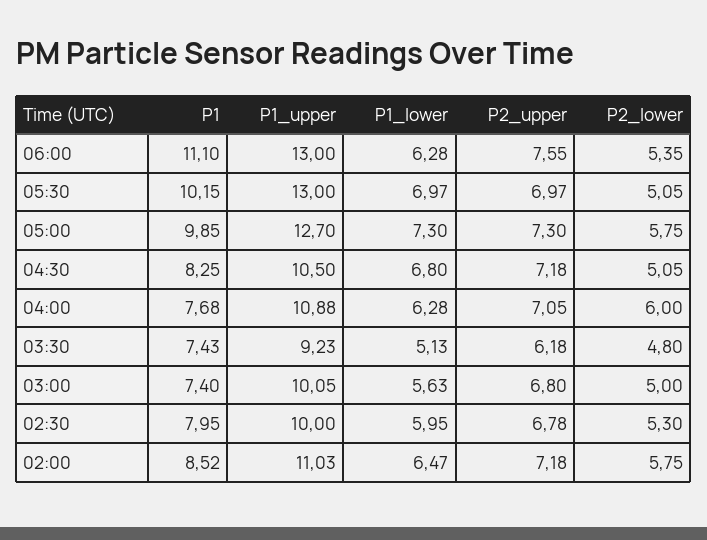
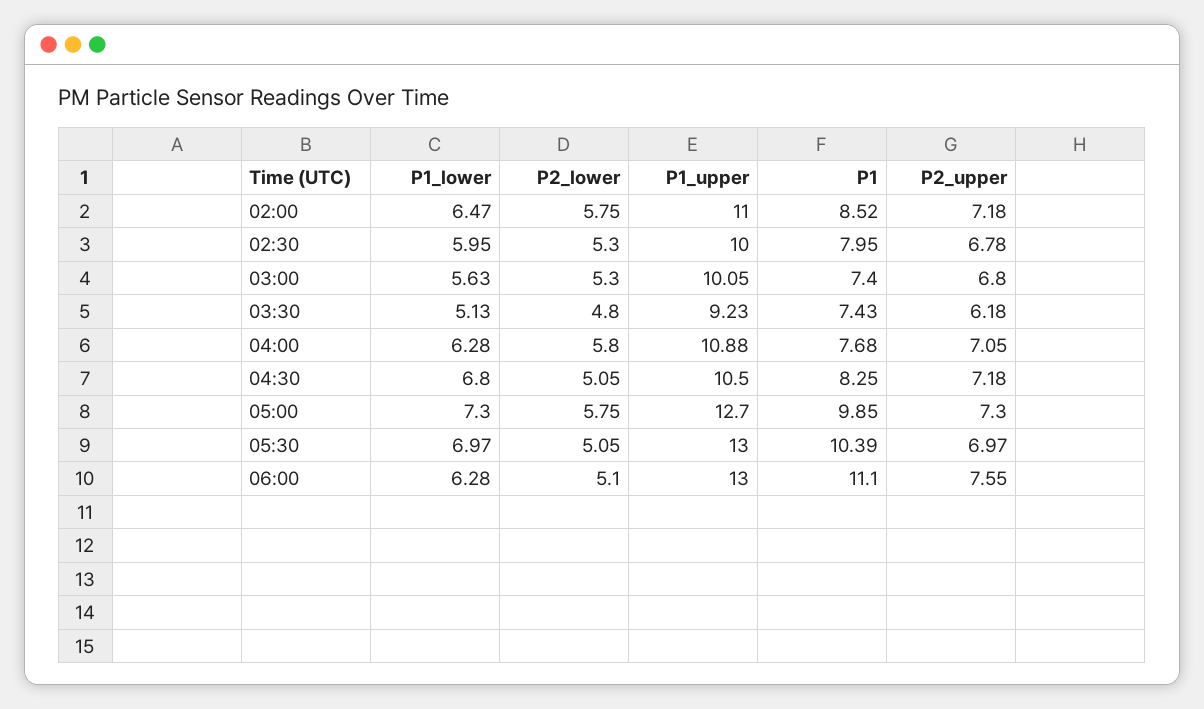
  {
    "P1": {
      "06:00": 11.1,
-     "05:30": 10.15,
+     "05:30": 10.39,
      "05:00": 9.85,
      "04:30": 8.25,
      "04:00": 7.68,
      "03:30": 7.43,
      "03:00": 7.4,
      "02:30": 7.95,
      "02:00": 8.52
    },
    "P1_upper": {
      "06:00": 13,
      "05:30": 13,
      "05:00": 12.7,
      "04:30": 10.5,
      "04:00": 10.88,
      "03:30": 9.23,
      "03:00": 10.05,
      "02:30": 10,
-     "02:00": 11.03
+     "02:00": 11
    },
    "P1_lower": {
      "06:00": 6.28,
      "05:30": 6.97,
      "05:00": 7.3,
      "04:30": 6.8,
      "04:00": 6.28,
      "03:30": 5.13,
      "03:00": 5.63,
      "02:30": 5.95,
      "02:00": 6.47
    },
    "P2_upper": {
      "06:00": 7.55,
      "05:30": 6.97,
      "05:00": 7.3,
      "04:30": 7.18,
      "04:00": 7.05,
      "03:30": 6.18,
      "03:00": 6.8,
      "02:30": 6.78,
      "02:00": 7.18
    },
    "P2_lower": {
-     "06:00": 5.35,
+     "06:00": 5.1,
      "05:30": 5.05,
      "05:00": 5.75,
      "04:30": 5.05,
-     "04:00": 6,
+     "04:00": 5.8,
      "03:30": 4.8,
-     "03:00": 5,
+     "03:00": 5.3,
      "02:30": 5.3,
      "02:00": 5.75
    }
  }

